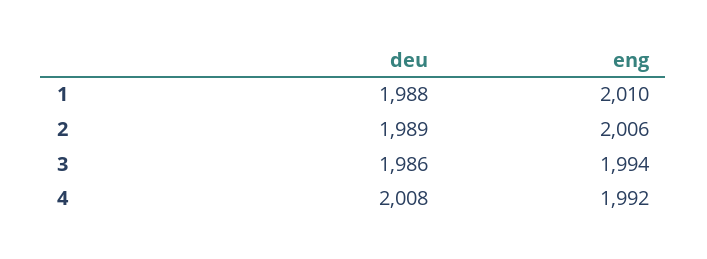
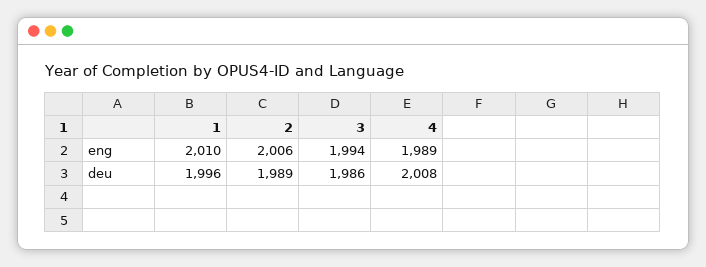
  {
    "deu": {
-     "1": 1988,
+     "1": 1996,
      "2": 1989,
      "3": 1986,
      "4": 2008
    },
    "eng": {
      "1": 2010,
      "2": 2006,
      "3": 1994,
-     "4": 1992
+     "4": 1989
    }
  }

